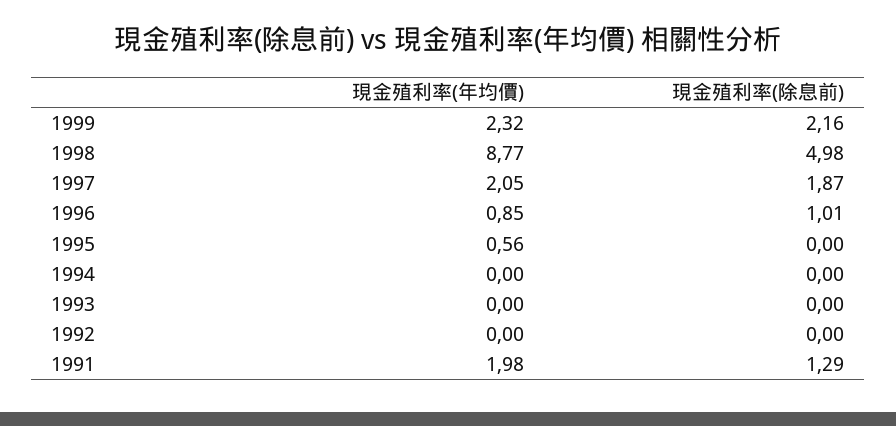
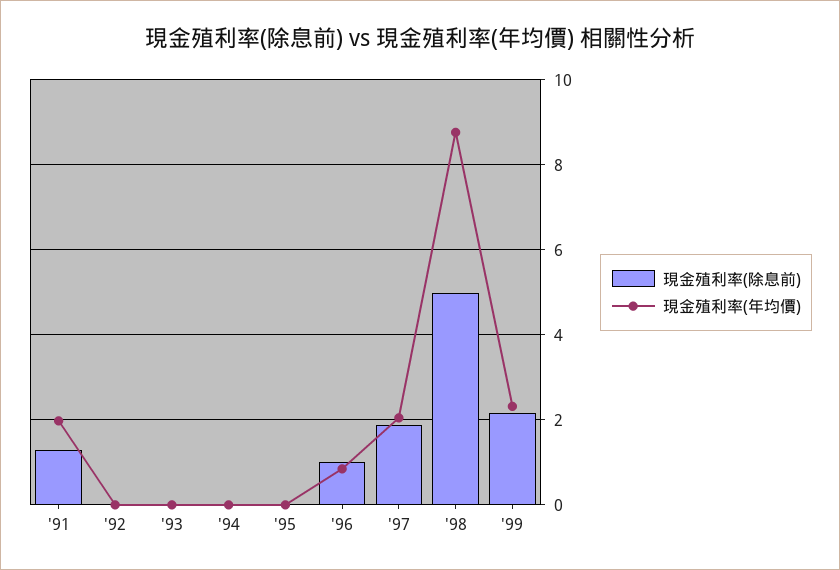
  {
    "現金殖利率(年均價)": {
      "1999": 2.32,
      "1998": 8.77,
      "1997": 2.05,
      "1996": 0.85,
-     "1995": 0.56,
+     "1995": 0,
      "1994": 0,
      "1993": 0,
      "1992": 0,
      "1991": 1.98
    },
    "現金殖利率(除息前)": {
      "1999": 2.16,
      "1998": 4.98,
      "1997": 1.87,
      "1996": 1.01,
      "1995": 0,
      "1994": 0,
      "1993": 0,
      "1992": 0,
      "1991": 1.29
    }
  }

